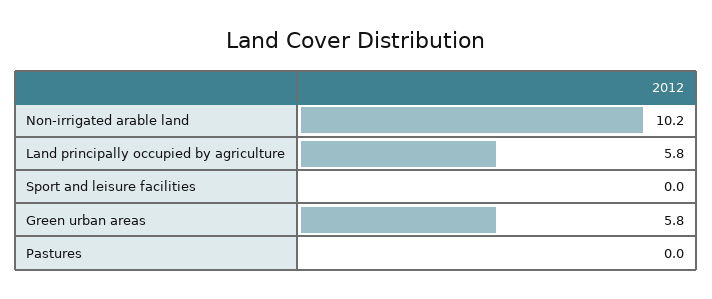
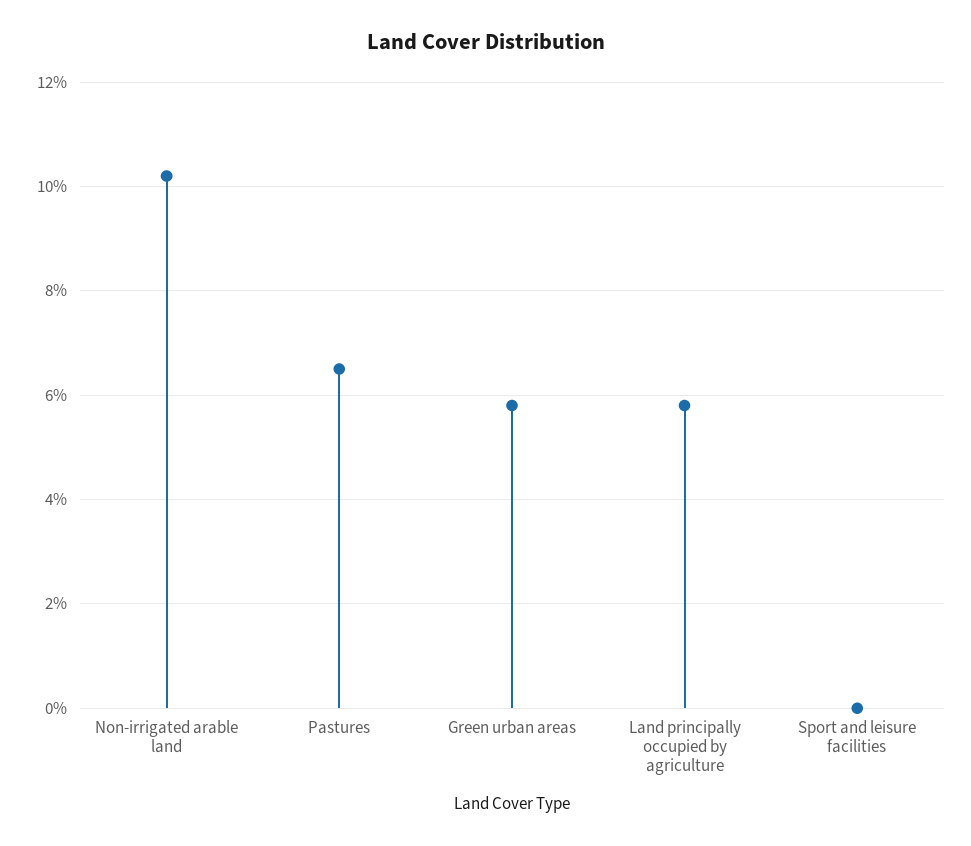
  {
    "Non-irrigated arable land": 10.2,
    "Land principally occupied by agriculture": 5.8,
    "Sport and leisure facilities": 0,
    "Green urban areas": 5.8,
-   "Pastures": 0
+   "Pastures": 6.5
  }

